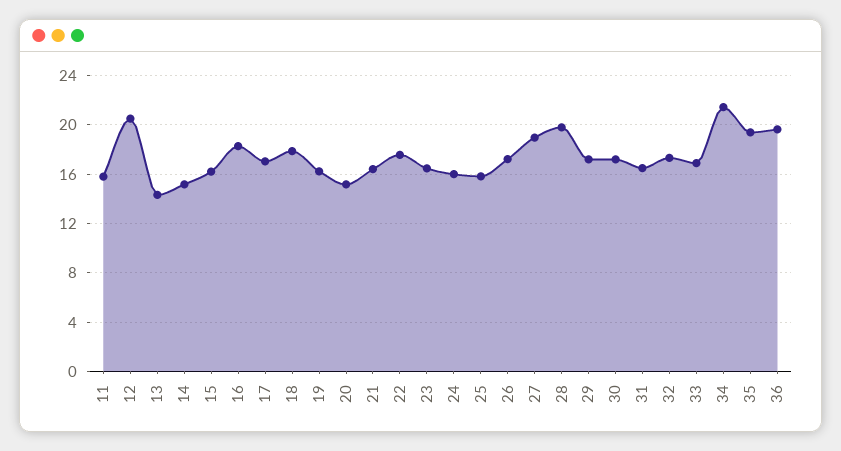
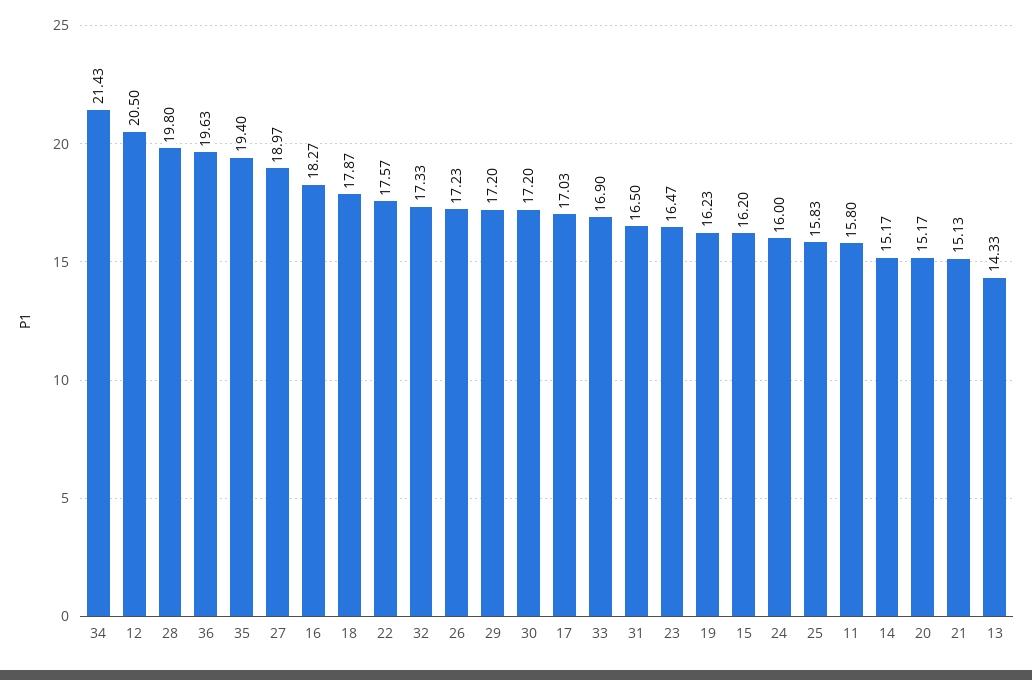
  {
    "11": 15.8,
    "12": 20.5,
    "13": 14.33,
    "14": 15.17,
    "15": 16.2,
    "16": 18.27,
    "17": 17.03,
    "18": 17.87,
    "19": 16.23,
    "20": 15.17,
-   "21": 16.5,
+   "21": 15.13,
    "22": 17.57,
    "23": 16.47,
    "24": 16,
    "25": 15.83,
    "26": 17.23,
    "27": 18.97,
    "28": 19.8,
    "29": 17.2,
    "30": 17.2,
    "31": 16.5,
    "32": 17.33,
    "33": 16.9,
    "34": 21.43,
    "35": 19.4,
    "36": 19.63
  }

